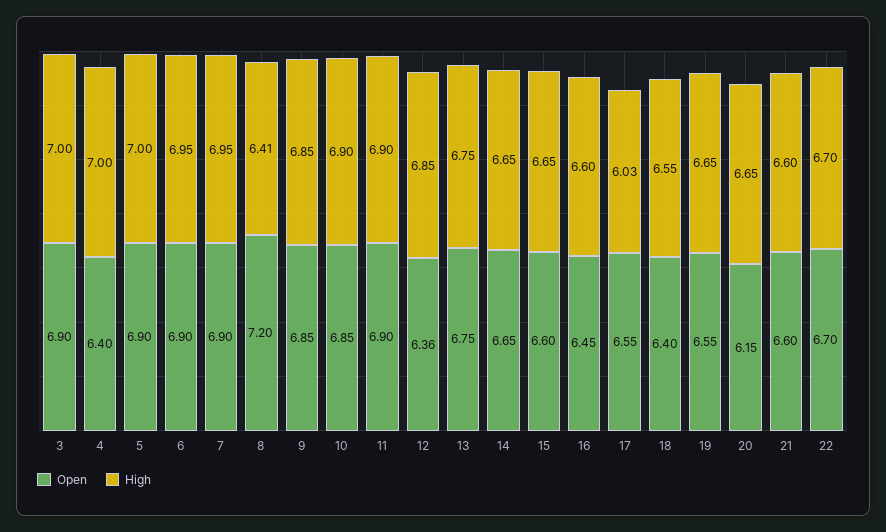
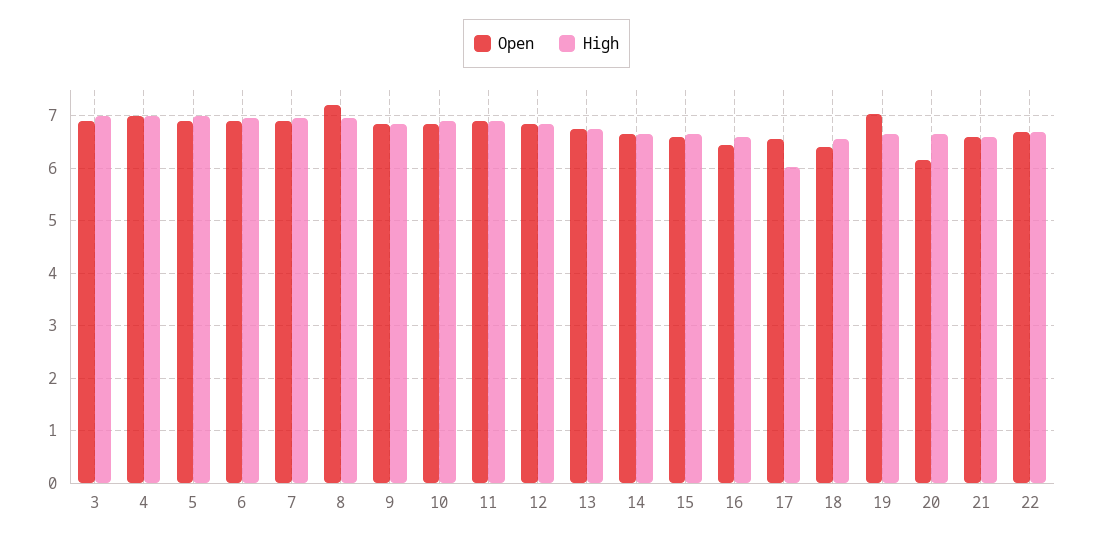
  {
    "Open": {
      "3": 6.9,
-     "4": 6.4,
+     "4": 7,
      "5": 6.9,
      "6": 6.9,
      "7": 6.9,
      "8": 7.2,
      "9": 6.85,
      "10": 6.85,
      "11": 6.9,
-     "12": 6.36,
+     "12": 6.8,
      "13": 6.75,
      "14": 6.65,
      "15": 6.6,
      "16": 6.45,
      "17": 6.55,
      "18": 6.4,
-     "19": 6.55,
+     "19": 7,
      "20": 6.15,
      "21": 6.6,
      "22": 6.7
    },
    "High": {
      "3": 7,
      "4": 7,
      "5": 7,
      "6": 6.95,
      "7": 6.95,
-     "8": 6.41,
+     "8": 7,
      "9": 6.85,
      "10": 6.9,
      "11": 6.9,
      "12": 6.85,
      "13": 6.75,
      "14": 6.65,
      "15": 6.65,
      "16": 6.6,
      "17": 6.03,
      "18": 6.55,
      "19": 6.65,
      "20": 6.65,
      "21": 6.6,
      "22": 6.7
    }
  }

